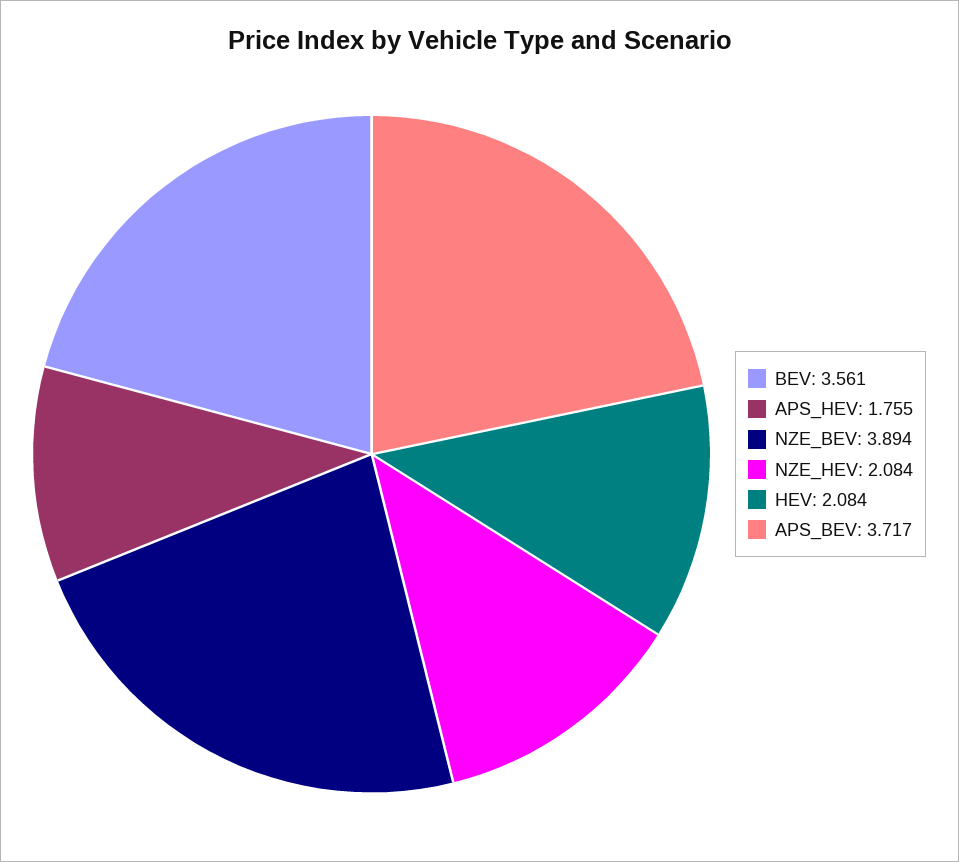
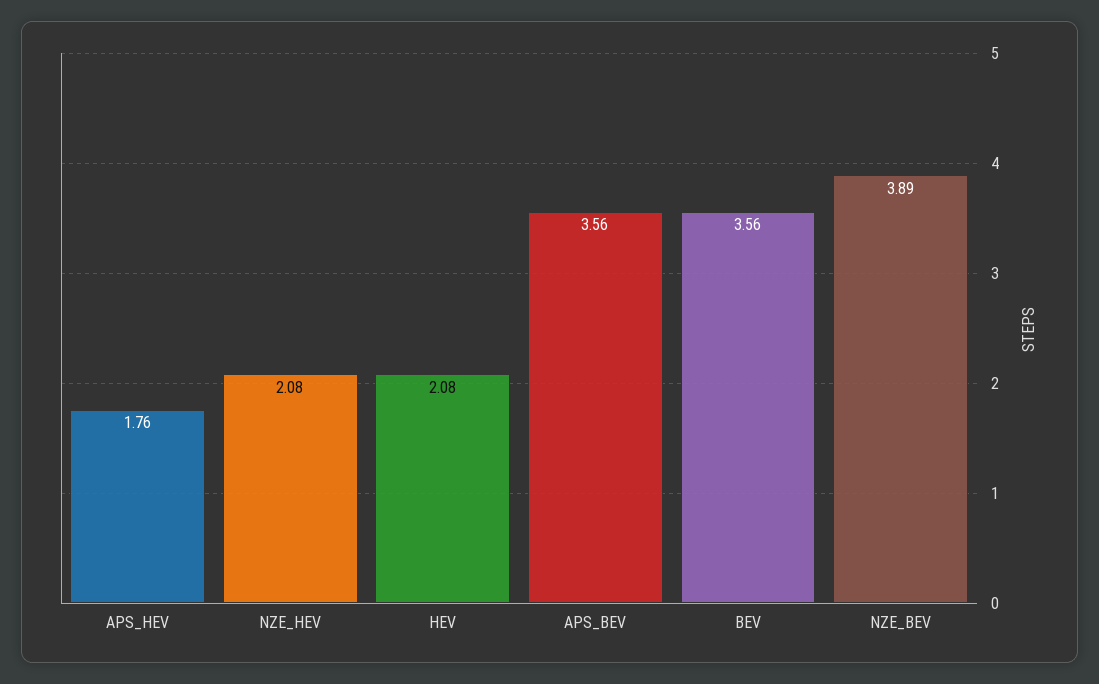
  {
    "BEV": 3.561,
    "APS_HEV": 1.755,
    "NZE_BEV": 3.894,
    "NZE_HEV": 2.084,
    "HEV": 2.084,
-   "APS_BEV": 3.717
+   "APS_BEV": 3.56
  }

